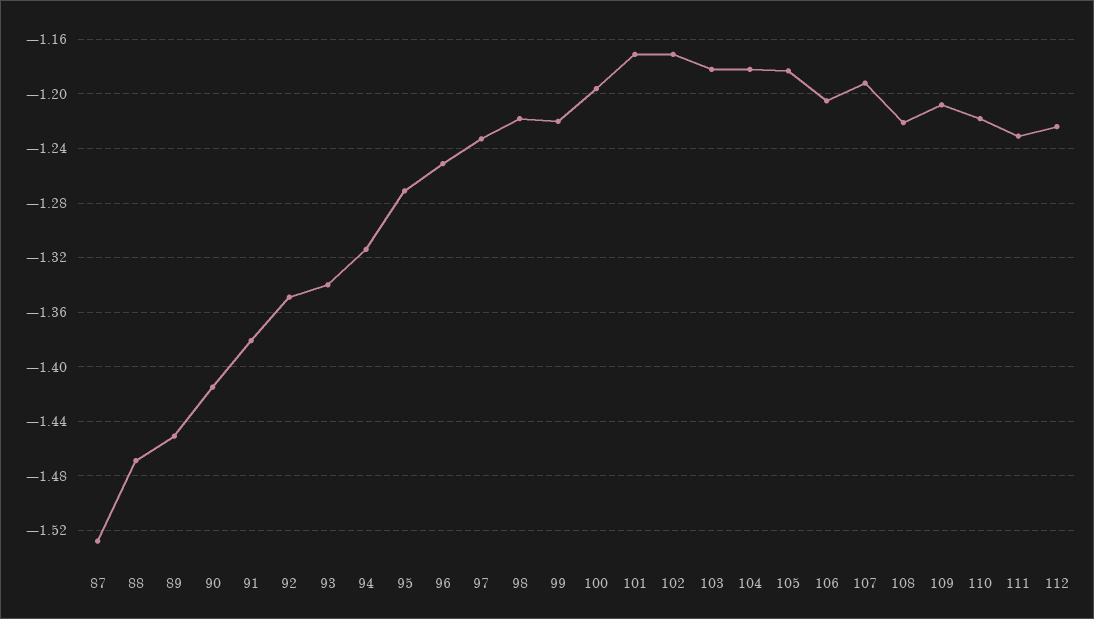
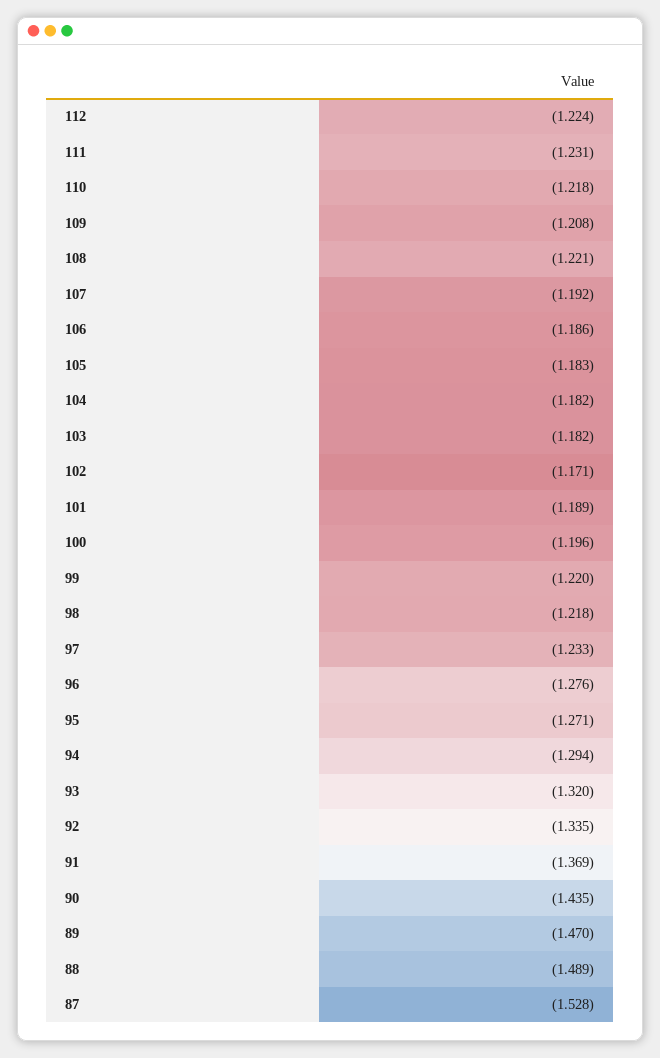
  {
    "87": -1.528,
-   "88": -1.47,
+   "88": -1.489,
-   "89": -1.45,
+   "89": -1.47,
-   "90": -1.415,
+   "90": -1.435,
-   "91": -1.38,
+   "91": -1.369,
-   "92": -1.35,
+   "92": -1.335,
-   "93": -1.34,
+   "93": -1.32,
-   "94": -1.315,
+   "94": -1.294,
    "95": -1.271,
-   "96": -1.25,
+   "96": -1.276,
    "97": -1.233,
    "98": -1.218,
    "99": -1.22,
    "100": -1.196,
-   "101": -1.17,
+   "101": -1.189,
    "102": -1.171,
    "103": -1.182,
    "104": -1.182,
    "105": -1.183,
-   "106": -1.205,
+   "106": -1.186,
    "107": -1.192,
    "108": -1.221,
    "109": -1.208,
    "110": -1.218,
    "111": -1.231,
    "112": -1.224
  }

